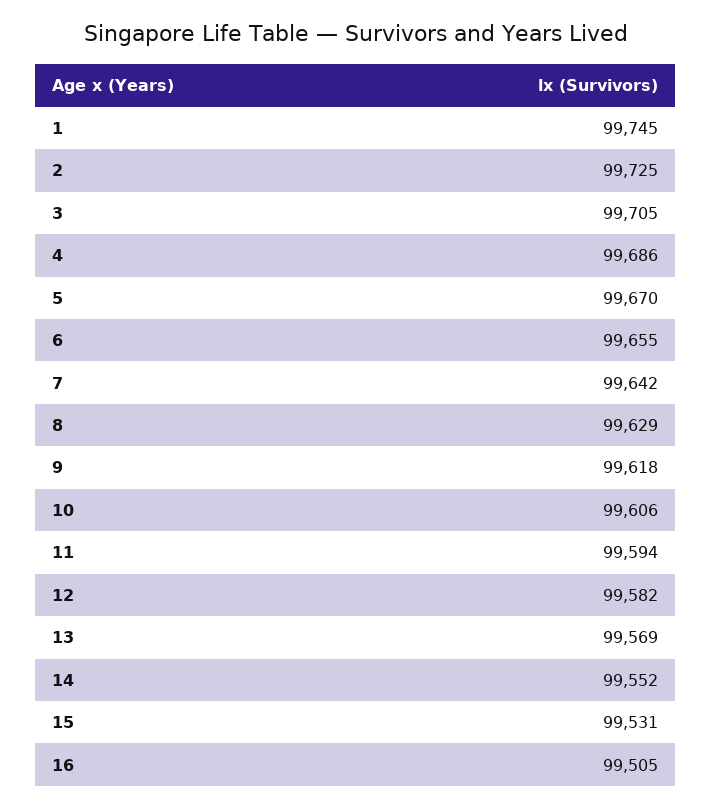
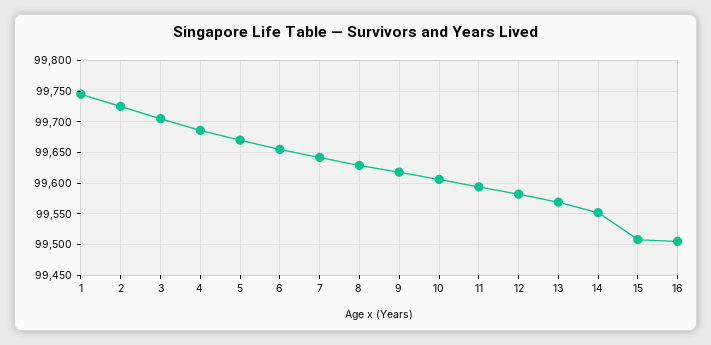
  {
    "1": 99745,
    "2": 99725,
    "3": 99705,
    "4": 99686,
    "5": 99670,
    "6": 99655,
    "7": 99642,
    "8": 99629,
    "9": 99618,
    "10": 99606,
    "11": 99594,
    "12": 99582,
    "13": 99569,
    "14": 99552,
-   "15": 99531,
+   "15": 99510,
    "16": 99505
  }

